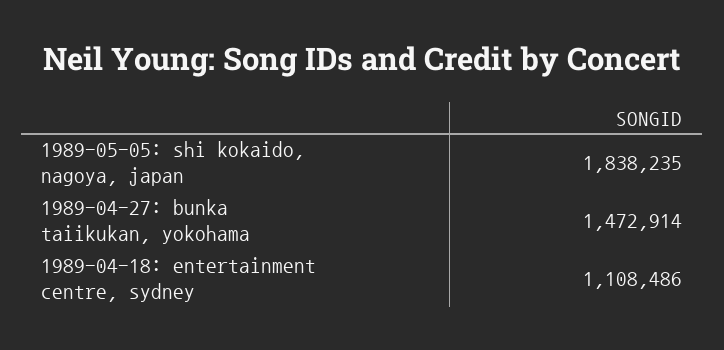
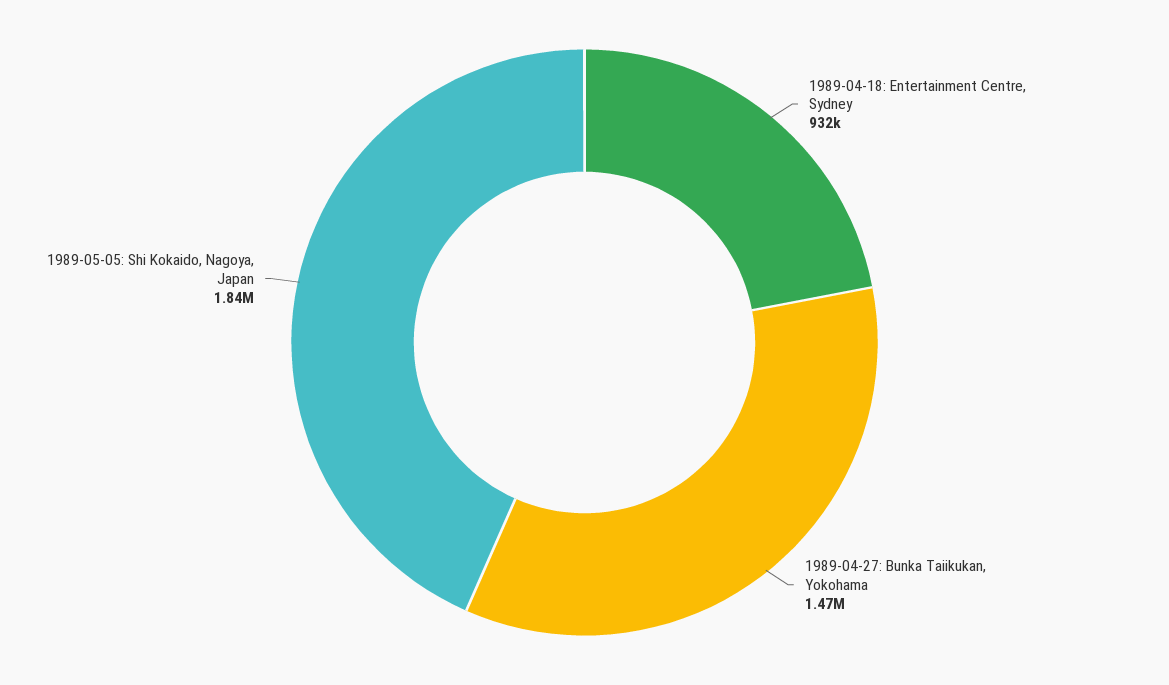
  {
    "1989-05-05: shi kokaido, nagoya, japan": 1838235,
    "1989-04-27: bunka taiikukan, yokohama": 1472914,
-   "1989-04-18: entertainment centre, sydney": 1108486
+   "1989-04-18: entertainment centre, sydney": 932000
  }

